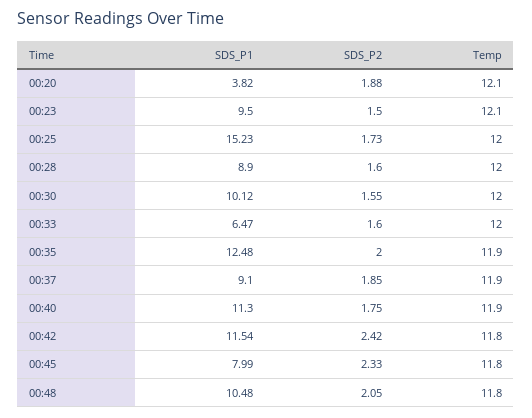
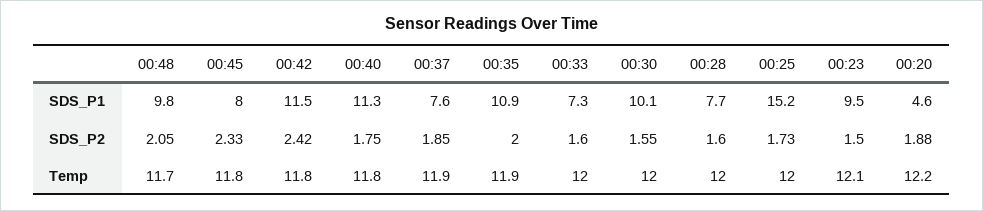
  {
    "SDS_P1": {
-     "00:20": 3.82,
+     "00:20": 4.6,
      "00:23": 9.5,
      "00:25": 15.23,
-     "00:28": 8.9,
+     "00:28": 7.7,
      "00:30": 10.12,
-     "00:33": 6.47,
+     "00:33": 7.3,
-     "00:35": 12.48,
+     "00:35": 10.9,
-     "00:37": 9.1,
+     "00:37": 7.6,
      "00:40": 11.3,
      "00:42": 11.54,
      "00:45": 7.99,
-     "00:48": 10.48
+     "00:48": 9.8
    },
    "SDS_P2": {
      "00:20": 1.88,
      "00:23": 1.5,
      "00:25": 1.73,
      "00:28": 1.6,
      "00:30": 1.55,
      "00:33": 1.6,
      "00:35": 2,
      "00:37": 1.85,
      "00:40": 1.75,
      "00:42": 2.42,
      "00:45": 2.33,
      "00:48": 2.05
    },
    "Temp": {
-     "00:20": 12.1,
+     "00:20": 12.2,
      "00:23": 12.1,
      "00:25": 12,
      "00:28": 12,
      "00:30": 12,
      "00:33": 12,
      "00:35": 11.9,
      "00:37": 11.9,
-     "00:40": 11.9,
+     "00:40": 11.8,
      "00:42": 11.8,
      "00:45": 11.8,
-     "00:48": 11.8
+     "00:48": 11.7
    }
  }

